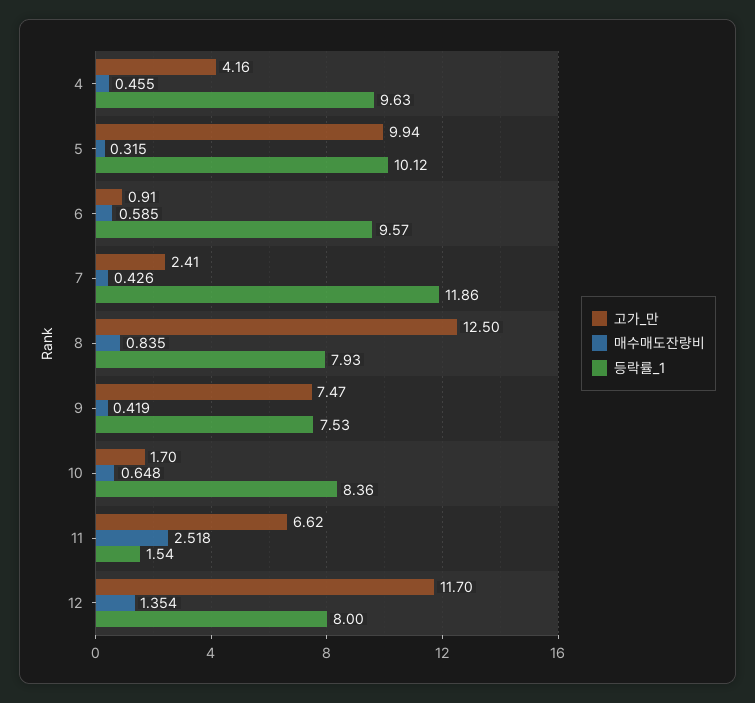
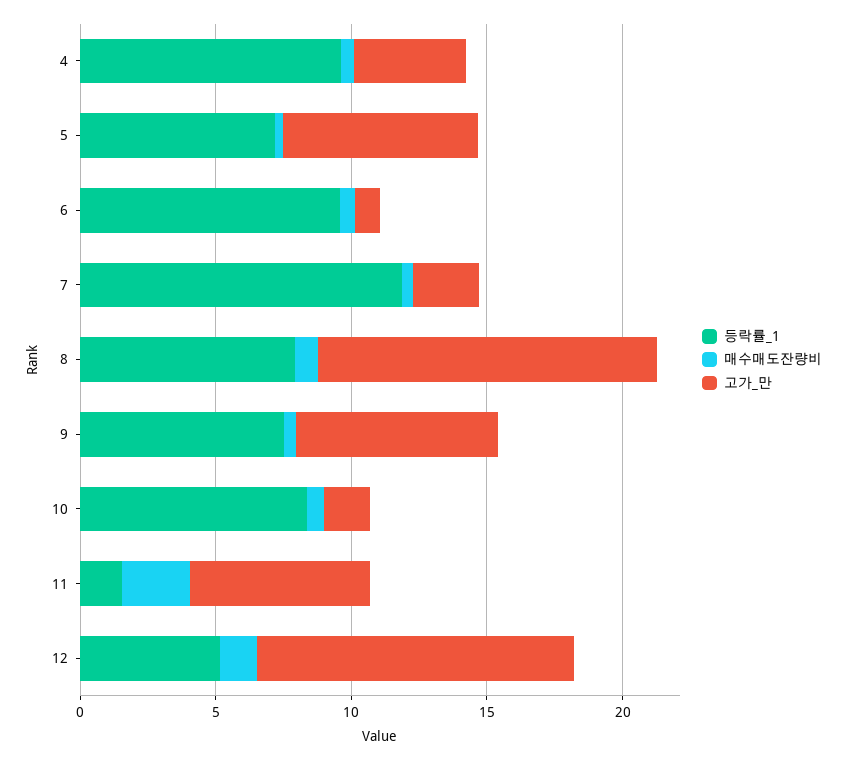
  {
    "고가_만": {
      "4": 4.16,
-     "5": 9.94,
+     "5": 7,
      "6": 0.91,
      "7": 2.41,
      "8": 12.5,
      "9": 7.47,
      "10": 1.7,
      "11": 6.62,
      "12": 11.7
    },
    "매수매도잔량비": {
      "4": 0.455,
      "5": 0.315,
      "6": 0.585,
      "7": 0.426,
      "8": 0.835,
      "9": 0.419,
      "10": 0.648,
      "11": 2.518,
      "12": 1.354
    },
    "등락률_1": {
      "4": 9.63,
-     "5": 10.12,
+     "5": 7,
      "6": 9.57,
      "7": 11.86,
      "8": 7.93,
      "9": 7.53,
      "10": 8.36,
      "11": 1.54,
-     "12": 8
+     "12": 5
    }
  }

